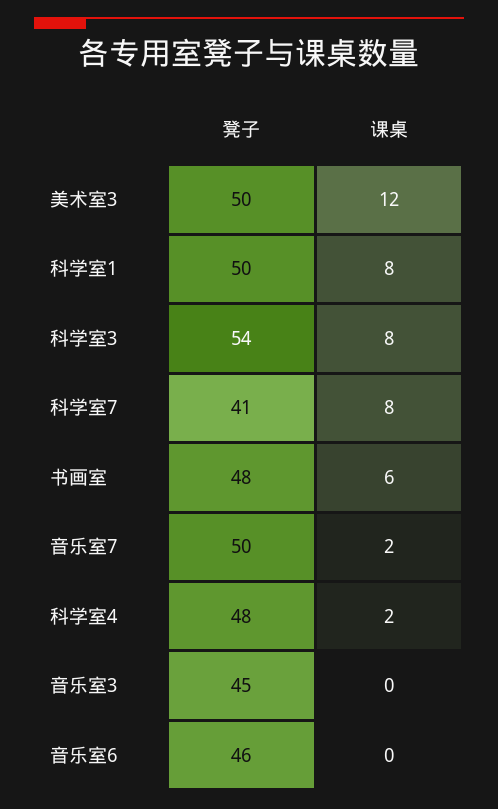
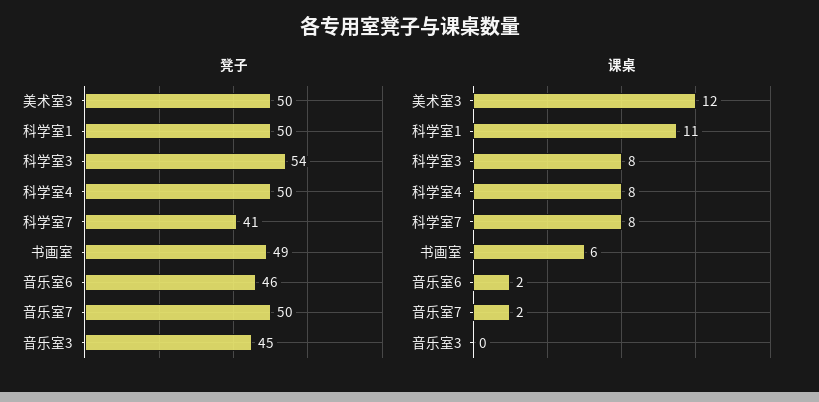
  {
    "凳子": {
      "美术室3": 50,
      "科学室1": 50,
      "科学室3": 54,
      "科学室7": 41,
-     "书画室": 48,
+     "书画室": 49,
      "音乐室7": 50,
-     "科学室4": 48,
+     "科学室4": 50,
      "音乐室3": 45,
      "音乐室6": 46
    },
    "课桌": {
      "美术室3": 12,
-     "科学室1": 8,
+     "科学室1": 11,
      "科学室3": 8,
      "科学室7": 8,
      "书画室": 6,
      "音乐室7": 2,
-     "科学室4": 2,
+     "科学室4": 8,
      "音乐室3": 0,
-     "音乐室6": 0
+     "音乐室6": 2
    }
  }

